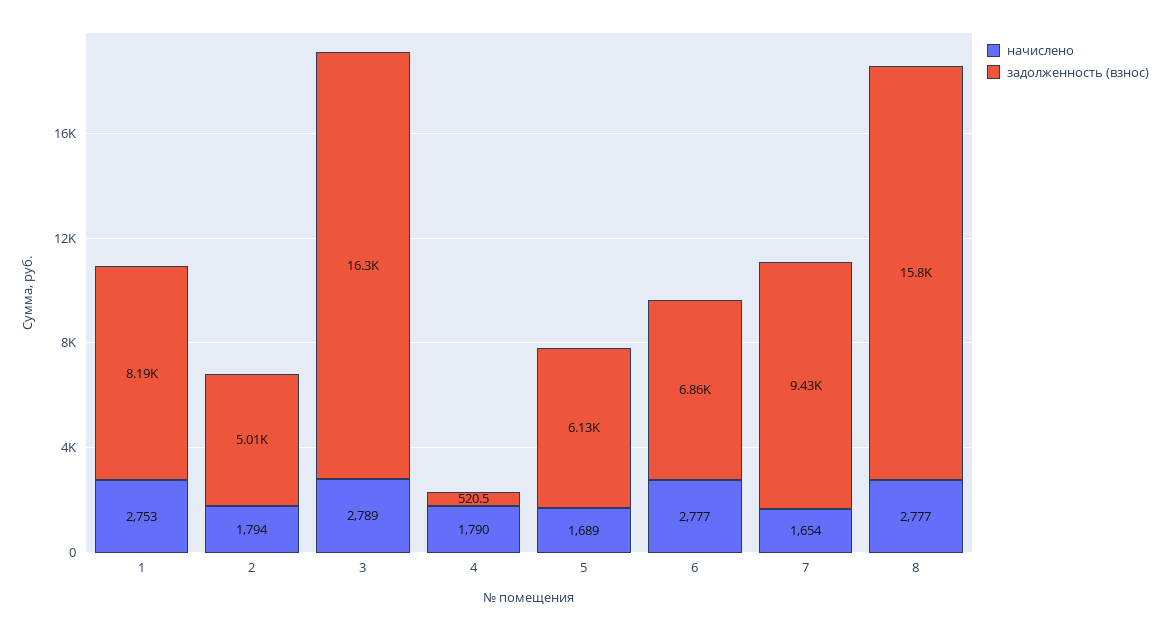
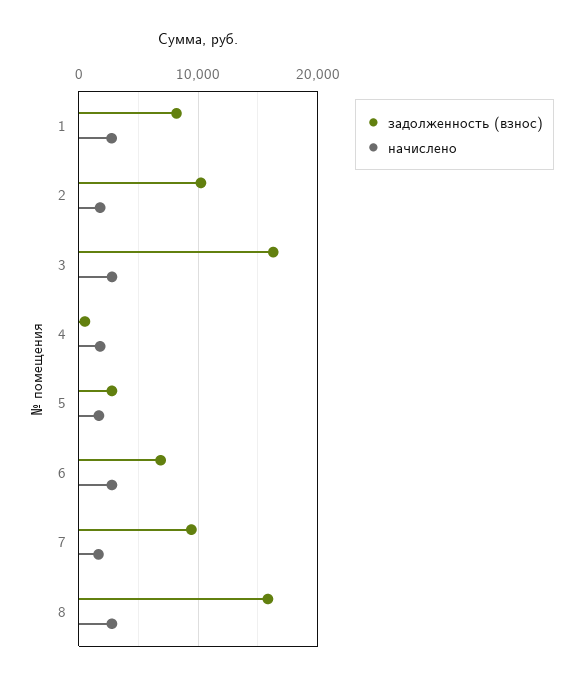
  {
    "начислено": {
      "1": 2753,
      "2": 1794,
      "3": 2789,
      "4": 1790,
      "5": 1689,
      "6": 2777,
      "7": 1654,
      "8": 2777
    },
    "задолженность (взнос)": {
      "1": 8190,
-     "2": 5010,
+     "2": 10000,
      "3": 16300,
      "4": 520.5,
-     "5": 6130,
+     "5": 3000,
      "6": 6860,
      "7": 9430,
      "8": 15800
    }
  }

